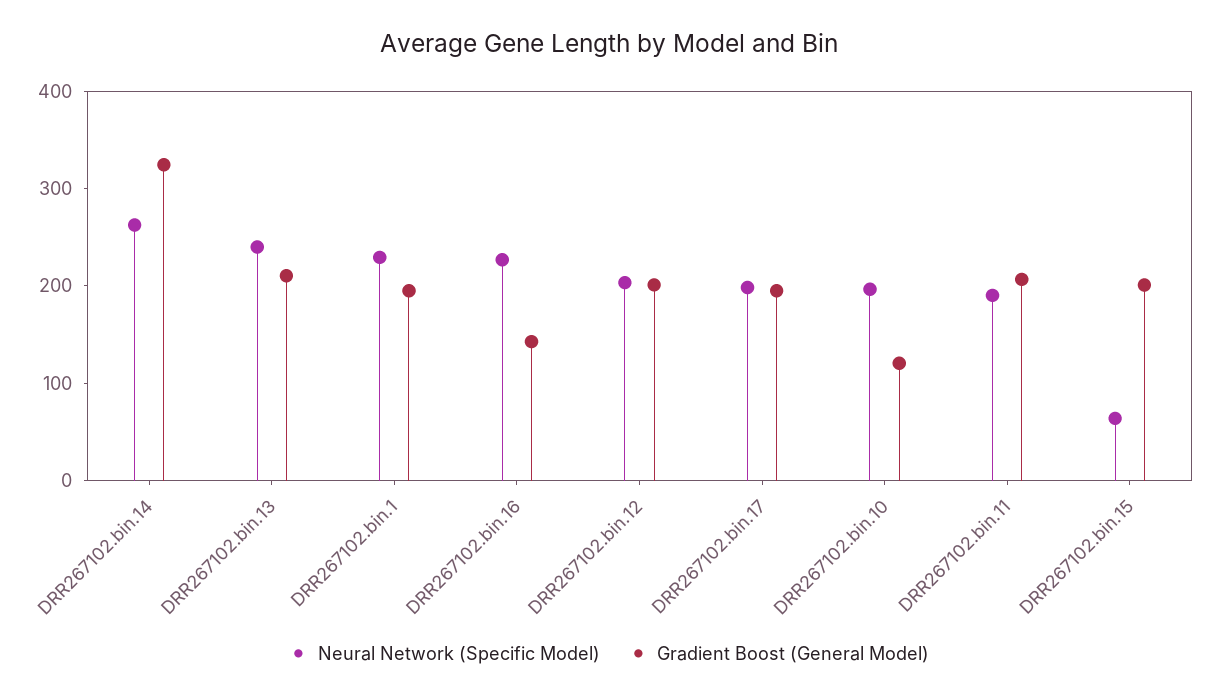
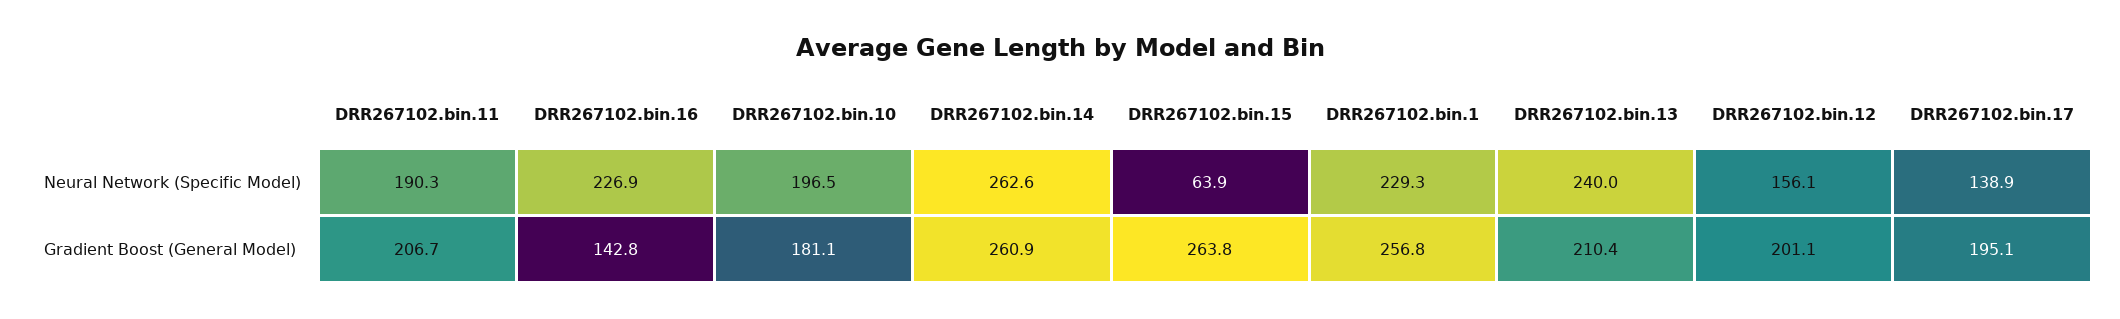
  {
    "Neural Network (Specific Model)": {
      "DRR267102.bin.14": 262.6,
      "DRR267102.bin.13": 240,
      "DRR267102.bin.1": 229.3,
      "DRR267102.bin.16": 226.9,
-     "DRR267102.bin.12": 200,
+     "DRR267102.bin.12": 156.1,
-     "DRR267102.bin.17": 200,
+     "DRR267102.bin.17": 138.9,
      "DRR267102.bin.10": 196.5,
      "DRR267102.bin.11": 190.3,
      "DRR267102.bin.15": 63.9
    },
    "Gradient Boost (General Model)": {
-     "DRR267102.bin.14": 320,
+     "DRR267102.bin.14": 260.9,
      "DRR267102.bin.13": 210.4,
-     "DRR267102.bin.1": 200,
+     "DRR267102.bin.1": 256.8,
      "DRR267102.bin.16": 142.8,
      "DRR267102.bin.12": 201.1,
      "DRR267102.bin.17": 195.1,
-     "DRR267102.bin.10": 120,
+     "DRR267102.bin.10": 181.1,
      "DRR267102.bin.11": 206.7,
-     "DRR267102.bin.15": 200
+     "DRR267102.bin.15": 263.8
    }
  }

